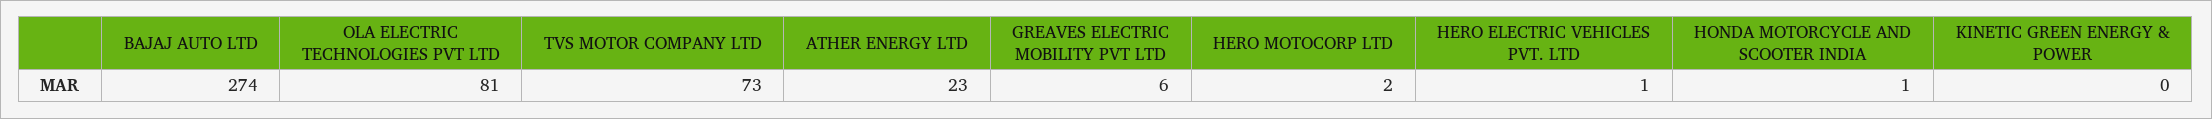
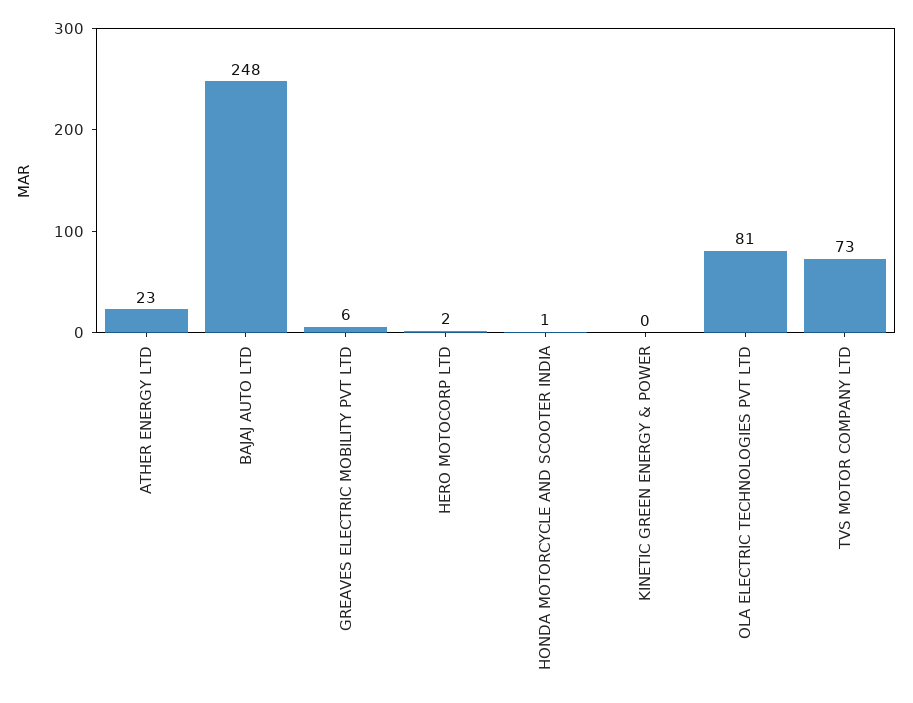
  {
-   "BAJAJ AUTO LTD": 274,
+   "BAJAJ AUTO LTD": 248,
    "OLA ELECTRIC TECHNOLOGIES PVT LTD": 81,
    "TVS MOTOR COMPANY LTD": 73,
    "ATHER ENERGY LTD": 23,
    "GREAVES ELECTRIC MOBILITY PVT LTD": 6,
    "HERO MOTOCORP LTD": 2,
-   "HERO ELECTRIC VEHICLES PVT. LTD": 1,
    "HONDA MOTORCYCLE AND SCOOTER INDIA": 1,
    "KINETIC GREEN ENERGY & POWER": 0
  }

